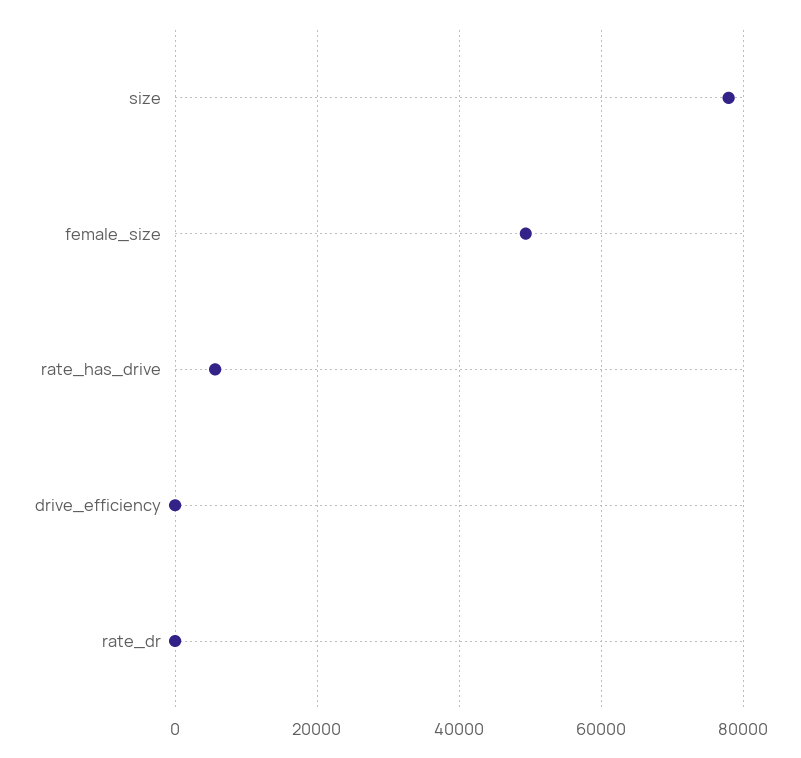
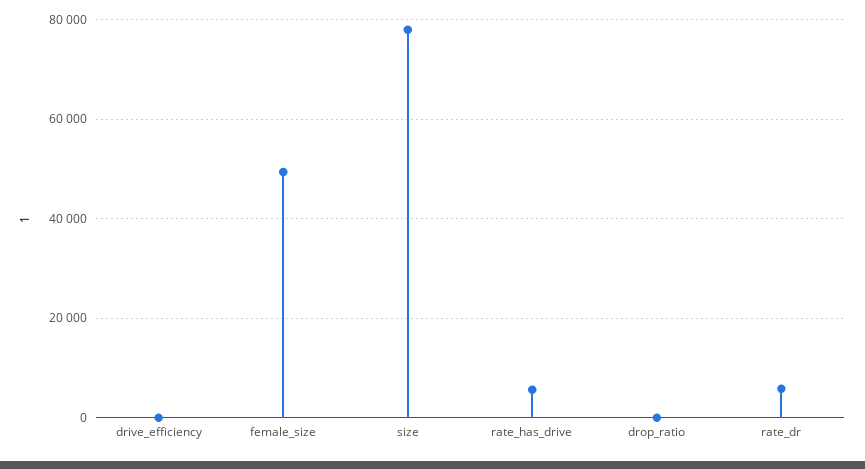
  {
    "size": 78000,
    "female_size": 50000,
    "rate_has_drive": 6000,
    "drive_efficiency": 0,
-   "rate_dr": 0
+   "rate_dr": 6000,
+   "drop_ratio": 0
  }

